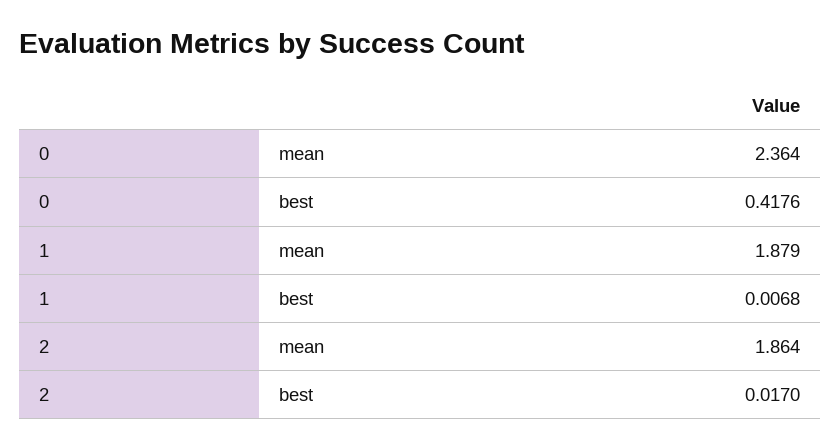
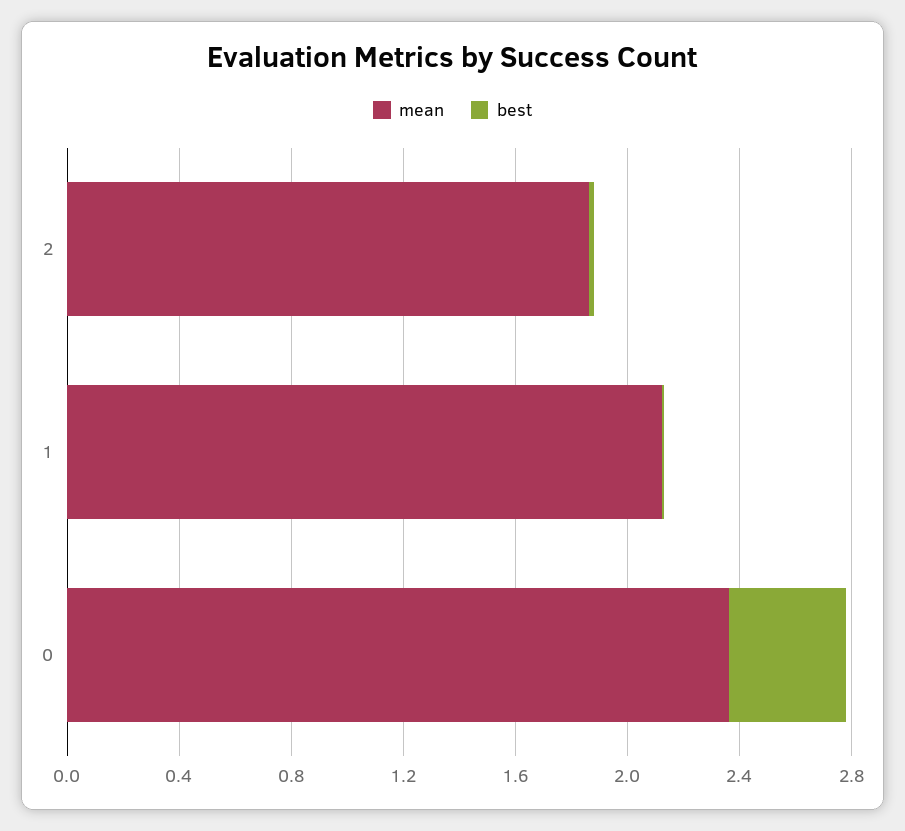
  {
    "mean": {
      "0": 2.364,
-     "1": 1.879,
+     "1": 2.1,
      "2": 1.864
    },
    "best": {
      "0": 0.4176,
      "1": 0.0068,
      "2": 0.017
    }
  }

